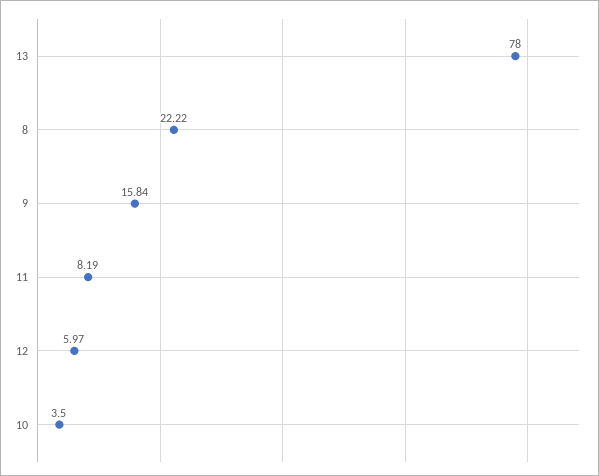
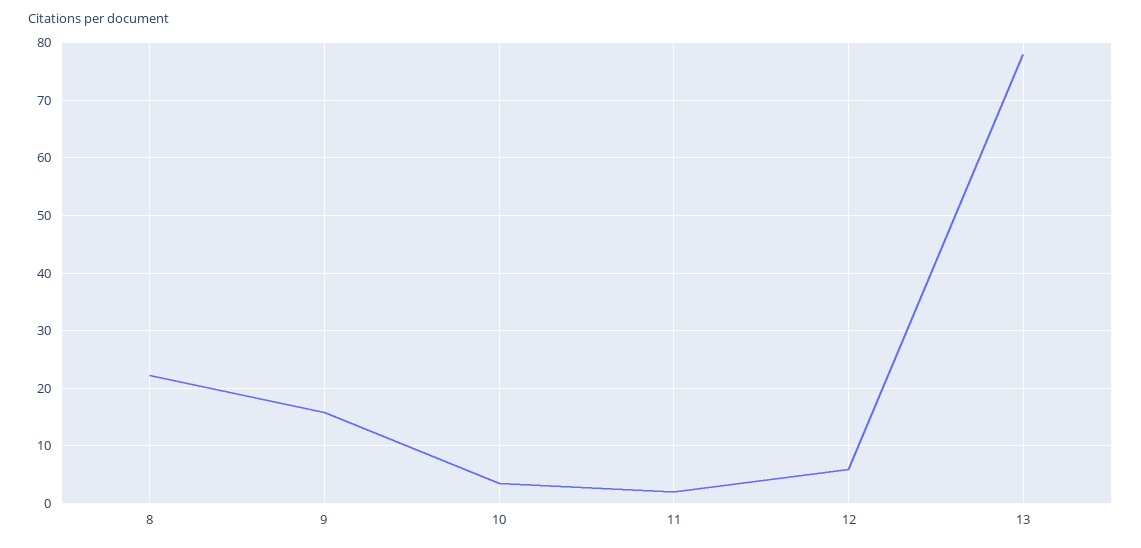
  {
    "13": 78,
    "8": 22.22,
    "9": 15.84,
-   "11": 8.19,
+   "11": 2,
    "12": 5.97,
    "10": 3.5
  }

